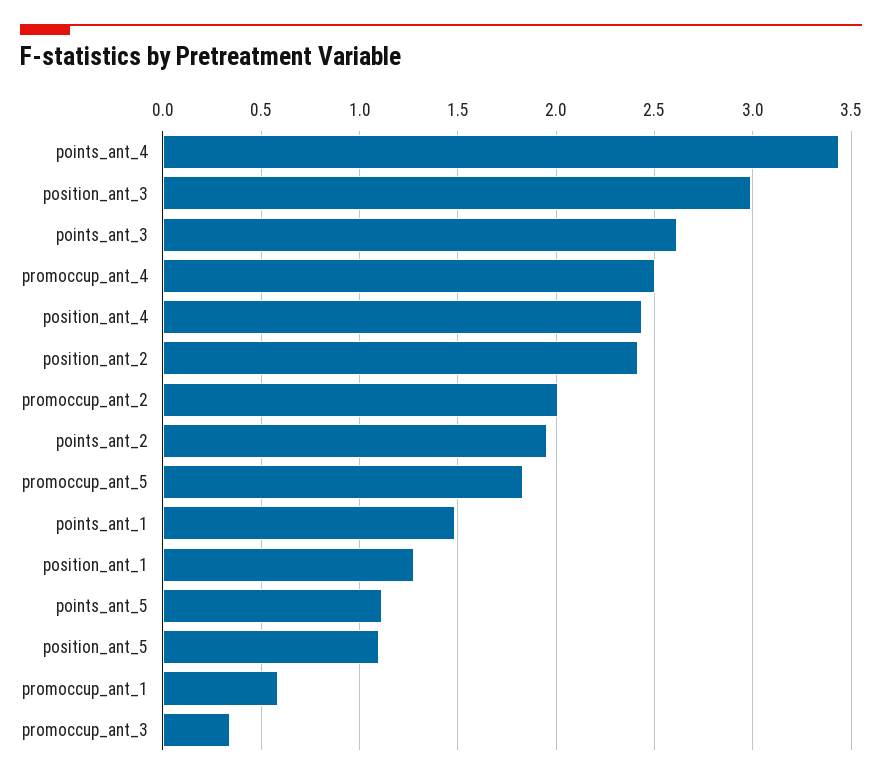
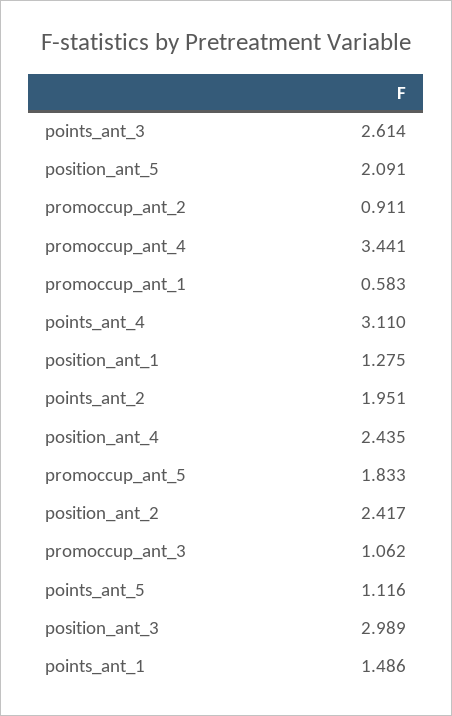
  {
-   "points_ant_4": 3.45,
+   "points_ant_4": 3.11,
    "position_ant_3": 2.989,
    "points_ant_3": 2.614,
-   "promoccup_ant_4": 2.5,
+   "promoccup_ant_4": 3.441,
    "position_ant_4": 2.435,
    "position_ant_2": 2.417,
-   "promoccup_ant_2": 2,
+   "promoccup_ant_2": 0.911,
    "points_ant_2": 1.951,
    "promoccup_ant_5": 1.833,
    "points_ant_1": 1.486,
    "position_ant_1": 1.275,
    "points_ant_5": 1.116,
-   "position_ant_5": 1.1,
+   "position_ant_5": 2.091,
    "promoccup_ant_1": 0.583,
-   "promoccup_ant_3": 0.35
+   "promoccup_ant_3": 1.062
  }

